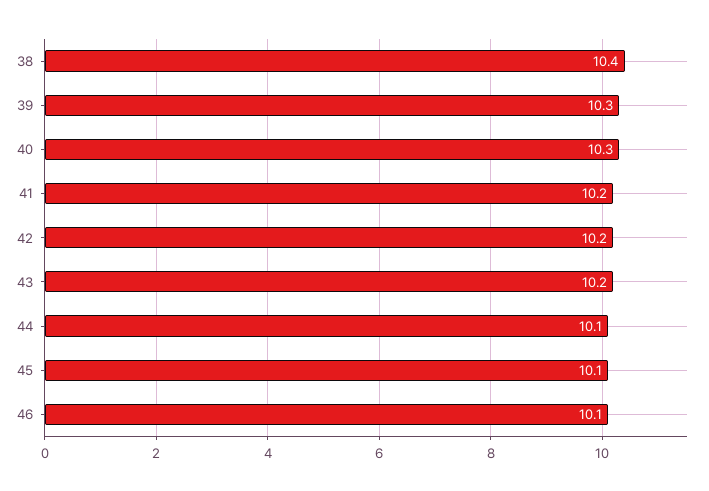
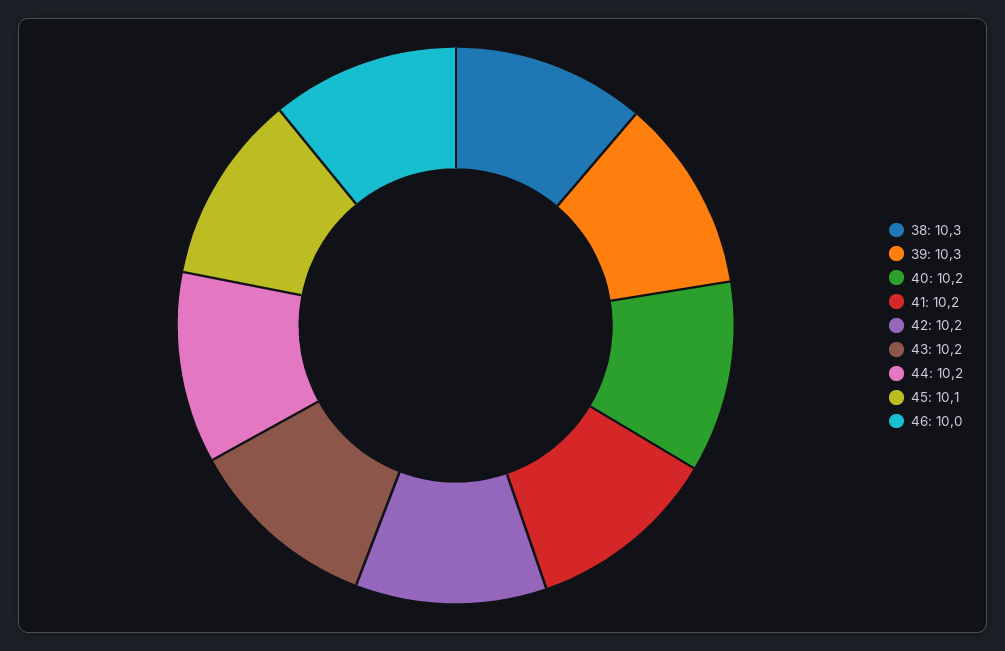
  {
-   "38": 10.4,
+   "38": 10.3,
    "39": 10.3,
-   "40": 10.3,
+   "40": 10.2,
    "41": 10.2,
    "42": 10.2,
    "43": 10.2,
-   "44": 10.1,
+   "44": 10.2,
    "45": 10.1,
-   "46": 10.1
+   "46": 10
  }

